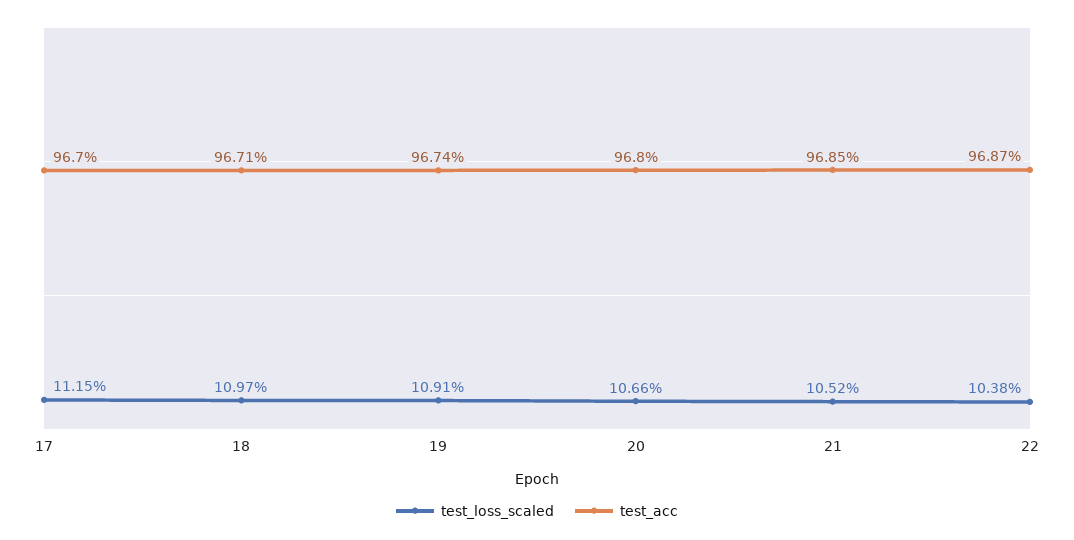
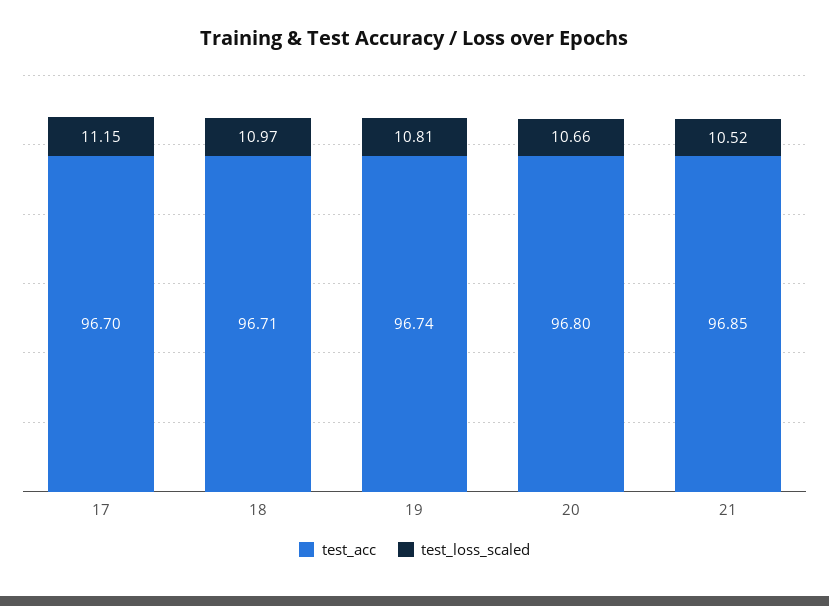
  {
    "test_loss_scaled": {
      "17": 11.15,
      "18": 10.97,
-     "19": 10.91,
+     "19": 10.81,
      "20": 10.66,
-     "21": 10.52,
+     "21": 10.52
-     "22": 10.38
    },
    "test_acc": {
      "17": 96.7,
      "18": 96.71,
      "19": 96.74,
      "20": 96.8,
-     "21": 96.85,
+     "21": 96.85
-     "22": 96.87
    }
  }

